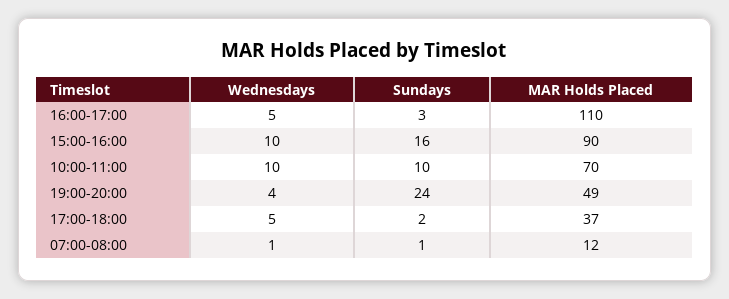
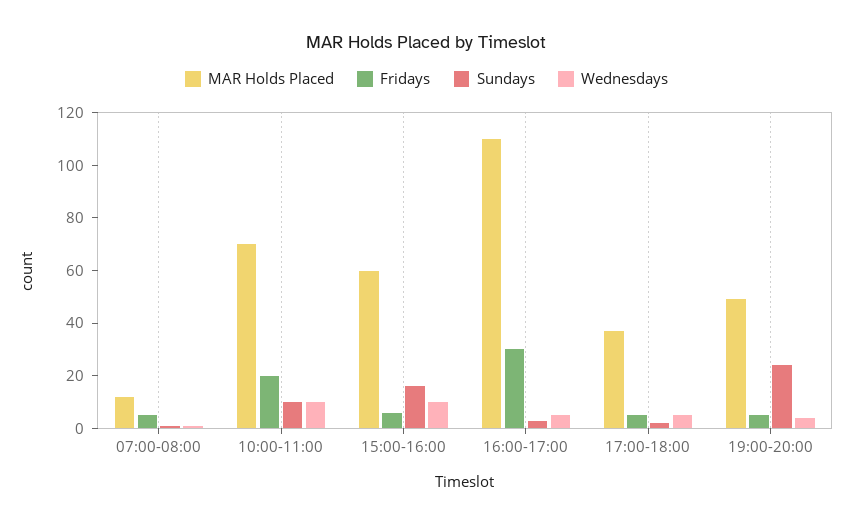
  {
    "Wednesdays": {
      "16:00-17:00": 5,
      "15:00-16:00": 10,
      "10:00-11:00": 10,
      "19:00-20:00": 4,
      "17:00-18:00": 5,
      "07:00-08:00": 1
    },
    "Sundays": {
      "16:00-17:00": 3,
      "15:00-16:00": 16,
      "10:00-11:00": 10,
      "19:00-20:00": 24,
      "17:00-18:00": 2,
      "07:00-08:00": 1
    },
    "MAR Holds Placed": {
      "16:00-17:00": 110,
-     "15:00-16:00": 90,
+     "15:00-16:00": 60,
      "10:00-11:00": 70,
      "19:00-20:00": 49,
      "17:00-18:00": 37,
      "07:00-08:00": 12
-   }
+   },
+   "Fridays": {
+     "07:00-08:00": 5,
+     "10:00-11:00": 20,
+     "15:00-16:00": 5,
+     "16:00-17:00": 30,
+     "17:00-18:00": 5,
+     "19:00-20:00": 5
+   }
  }

